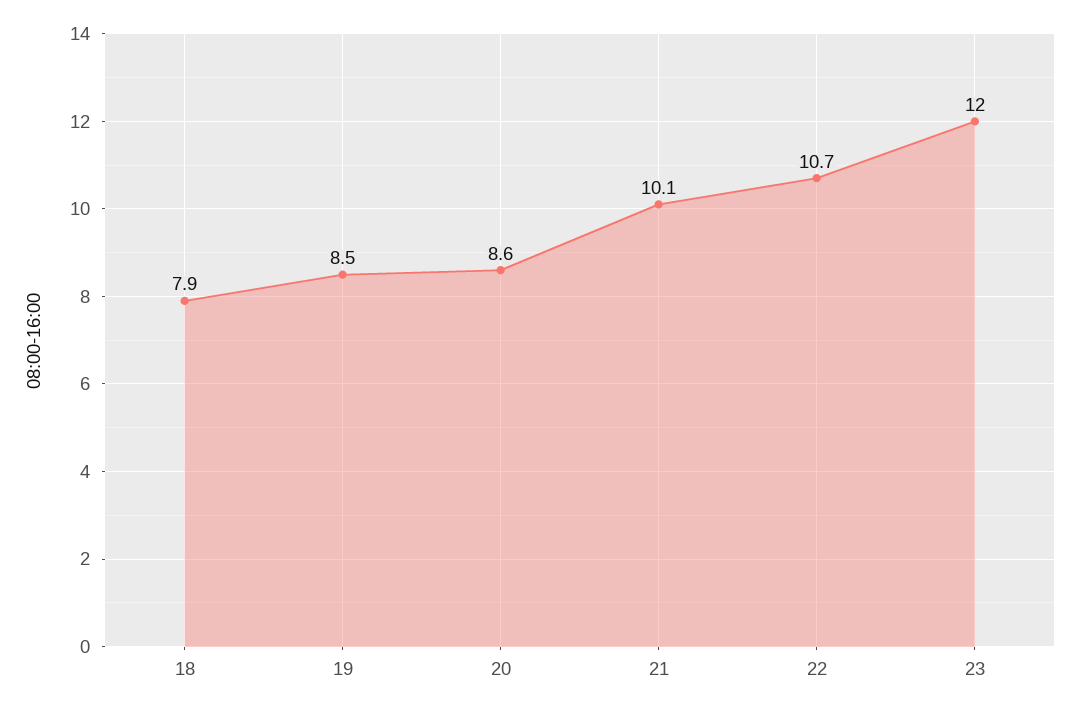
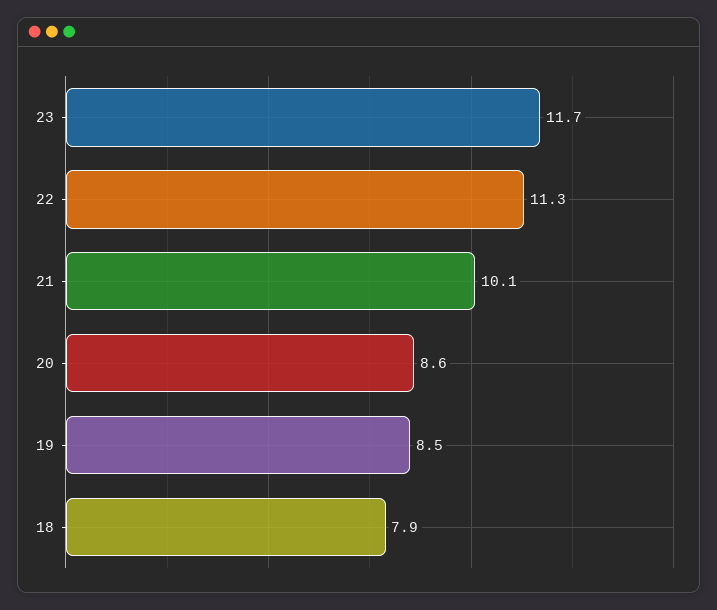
  {
    "18": 7.9,
    "19": 8.5,
    "20": 8.6,
    "21": 10.1,
-   "22": 10.7,
+   "22": 11.3,
-   "23": 12
+   "23": 11.7
  }

